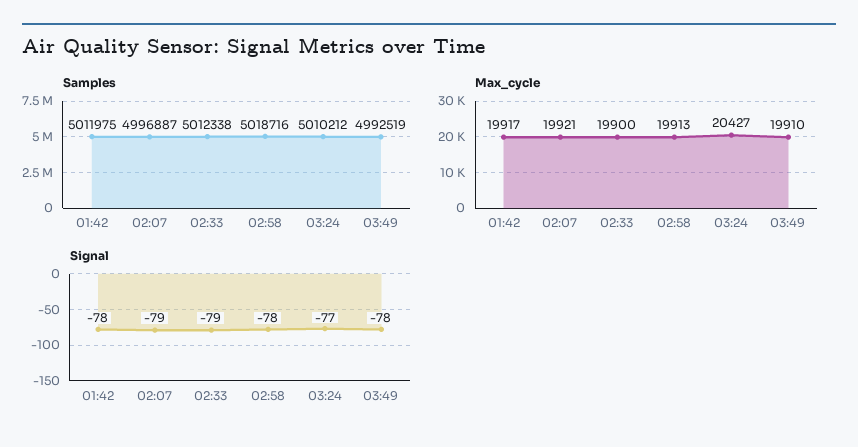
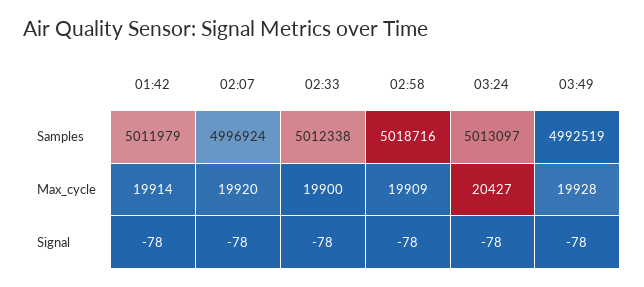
  {
    "Samples": {
-     "01:42": 5011975,
+     "01:42": 5011979,
-     "02:07": 4996887,
+     "02:07": 4996924,
      "02:33": 5012338,
      "02:58": 5018716,
-     "03:24": 5010212,
+     "03:24": 5013097,
      "03:49": 4992519
    },
    "Max_cycle": {
-     "01:42": 19917,
+     "01:42": 19914,
-     "02:07": 19921,
+     "02:07": 19920,
      "02:33": 19900,
-     "02:58": 19913,
+     "02:58": 19909,
      "03:24": 20427,
-     "03:49": 19910
+     "03:49": 19928
    },
    "Signal": {
      "01:42": -78,
-     "02:07": -79,
+     "02:07": -78,
-     "02:33": -79,
+     "02:33": -78,
      "02:58": -78,
-     "03:24": -77,
+     "03:24": -78,
      "03:49": -78
    }
  }

